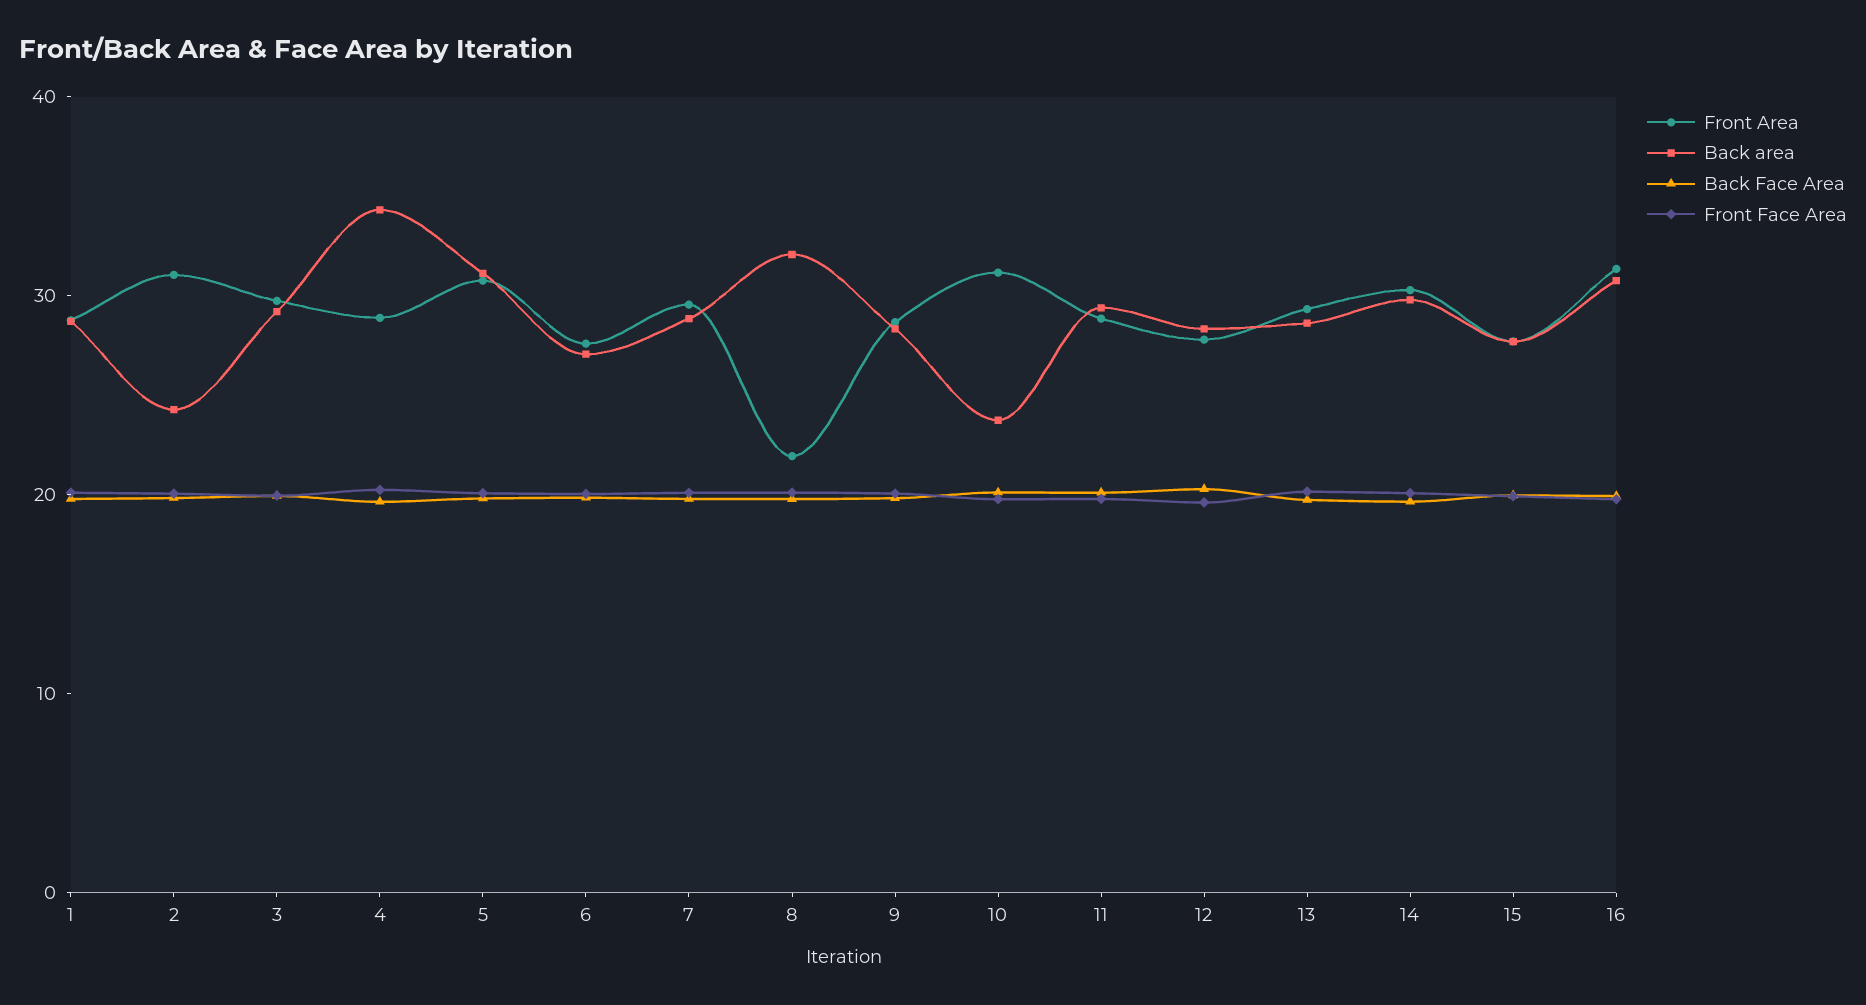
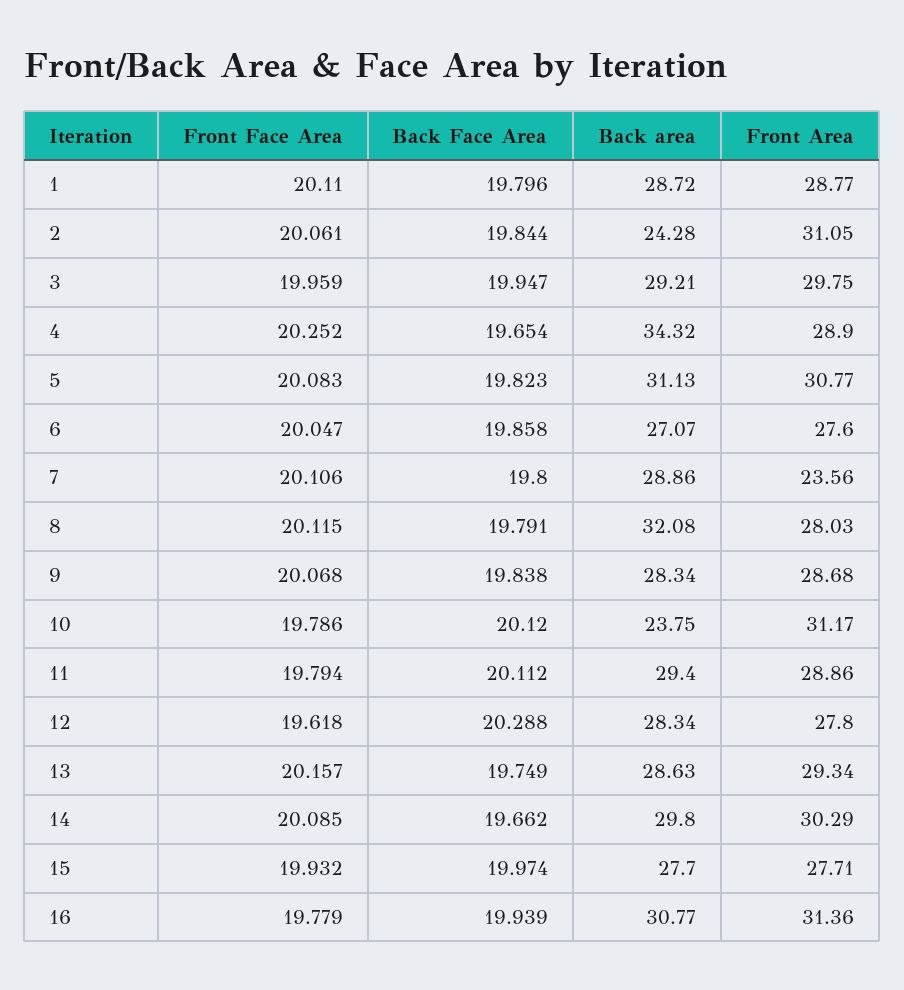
  {
    "Front Area": {
      "1": 28.77,
      "2": 31.05,
      "3": 29.75,
      "4": 28.9,
      "5": 30.77,
      "6": 27.6,
-     "7": 30,
+     "7": 23.56,
-     "8": 22,
+     "8": 28.03,
      "9": 28.68,
      "10": 31.17,
      "11": 28.86,
      "12": 27.8,
      "13": 29.34,
      "14": 30.29,
      "15": 27.71,
      "16": 31.36
    },
    "Back area": {
      "1": 28.72,
      "2": 24.28,
      "3": 29.21,
      "4": 34.32,
      "5": 31.13,
      "6": 27.07,
      "7": 28.86,
      "8": 32.08,
      "9": 28.34,
      "10": 23.75,
      "11": 29.4,
      "12": 28.34,
      "13": 28.63,
      "14": 29.8,
      "15": 27.7,
      "16": 30.77
    },
    "Back Face Area": {
      "1": 19.796,
      "2": 19.844,
      "3": 19.947,
      "4": 19.654,
      "5": 19.823,
      "6": 19.858,
      "7": 19.8,
      "8": 19.791,
      "9": 19.838,
      "10": 20.12,
      "11": 20.112,
      "12": 20.288,
      "13": 19.749,
      "14": 19.662,
      "15": 19.974,
      "16": 19.939
    },
    "Front Face Area": {
      "1": 20.11,
      "2": 20.061,
      "3": 19.959,
      "4": 20.252,
      "5": 20.083,
      "6": 20.047,
      "7": 20.106,
      "8": 20.115,
      "9": 20.068,
      "10": 19.786,
      "11": 19.794,
      "12": 19.618,
      "13": 20.157,
      "14": 20.085,
      "15": 19.932,
      "16": 19.779
    }
  }

